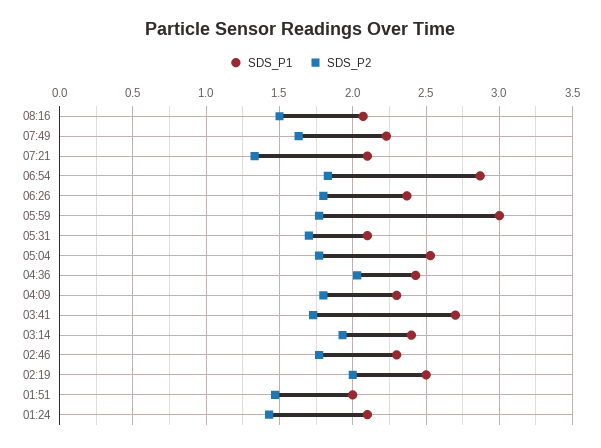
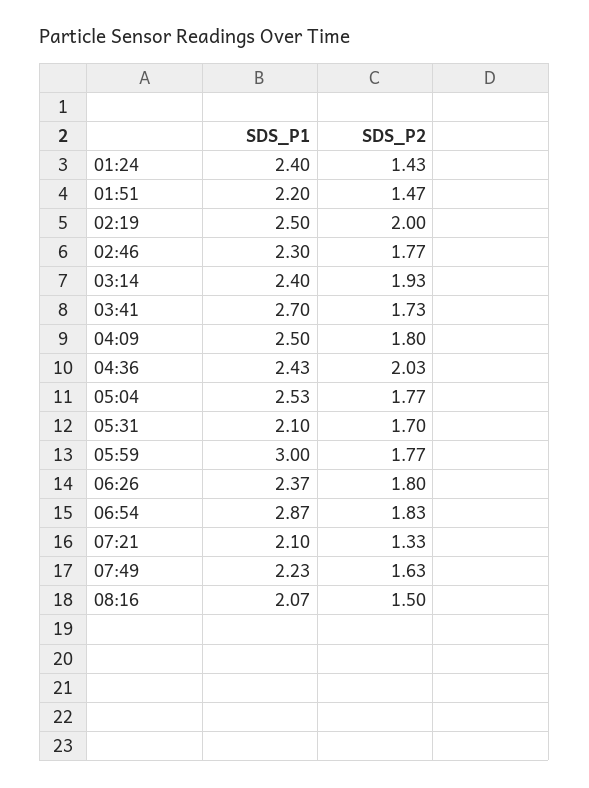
  {
    "SDS_P1": {
      "08:16": 2.07,
      "07:49": 2.23,
      "07:21": 2.1,
      "06:54": 2.87,
      "06:26": 2.37,
      "05:59": 3,
      "05:31": 2.1,
      "05:04": 2.53,
      "04:36": 2.43,
-     "04:09": 2.3,
+     "04:09": 2.5,
      "03:41": 2.7,
      "03:14": 2.4,
      "02:46": 2.3,
      "02:19": 2.5,
-     "01:51": 2,
+     "01:51": 2.2,
-     "01:24": 2.1
+     "01:24": 2.4
    },
    "SDS_P2": {
      "08:16": 1.5,
      "07:49": 1.63,
      "07:21": 1.33,
      "06:54": 1.83,
      "06:26": 1.8,
      "05:59": 1.77,
      "05:31": 1.7,
      "05:04": 1.77,
      "04:36": 2.03,
      "04:09": 1.8,
      "03:41": 1.73,
      "03:14": 1.93,
      "02:46": 1.77,
      "02:19": 2,
      "01:51": 1.47,
      "01:24": 1.43
    }
  }

